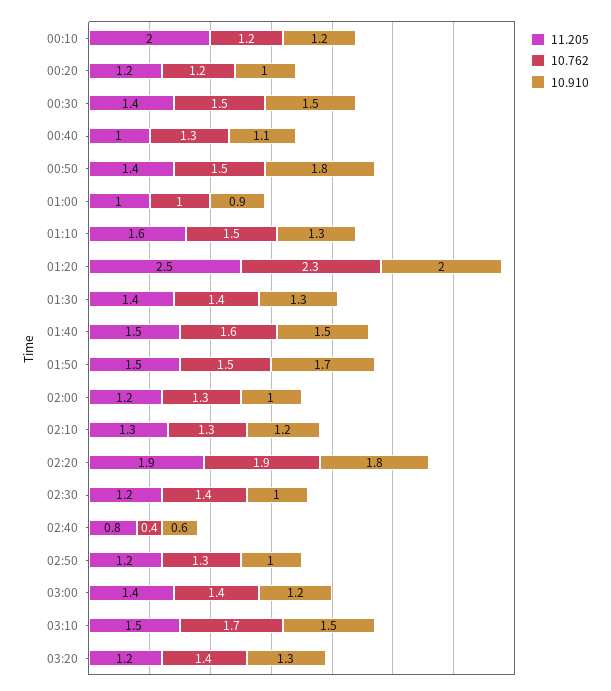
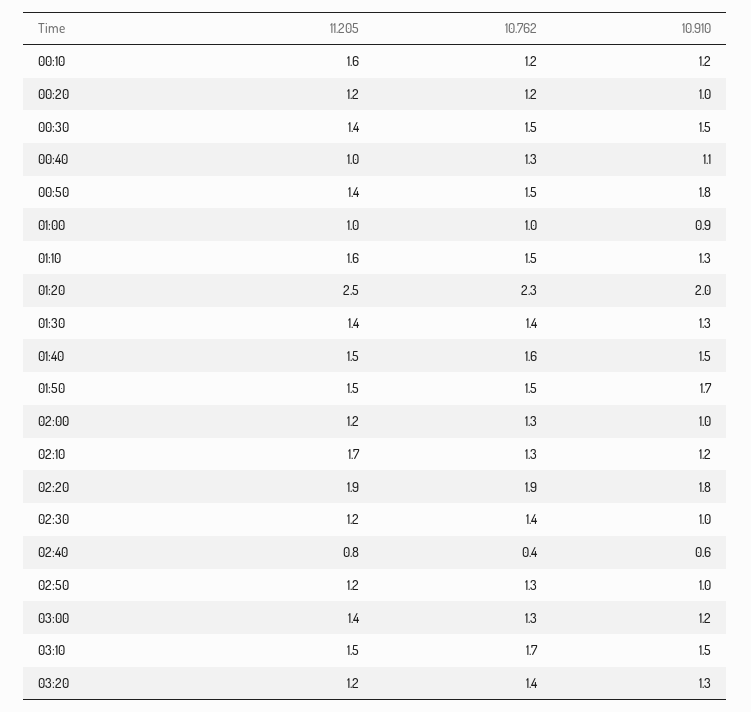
  {
    "11.205": {
-     "00:10": 2,
+     "00:10": 1.6,
      "00:20": 1.2,
      "00:30": 1.4,
      "00:40": 1,
      "00:50": 1.4,
      "01:00": 1,
      "01:10": 1.6,
      "01:20": 2.5,
      "01:30": 1.4,
      "01:40": 1.5,
      "01:50": 1.5,
      "02:00": 1.2,
-     "02:10": 1.3,
+     "02:10": 1.7,
      "02:20": 1.9,
      "02:30": 1.2,
      "02:40": 0.8,
      "02:50": 1.2,
      "03:00": 1.4,
      "03:10": 1.5,
      "03:20": 1.2
    },
    "10.762": {
      "00:10": 1.2,
      "00:20": 1.2,
      "00:30": 1.5,
      "00:40": 1.3,
      "00:50": 1.5,
      "01:00": 1,
      "01:10": 1.5,
      "01:20": 2.3,
      "01:30": 1.4,
      "01:40": 1.6,
      "01:50": 1.5,
      "02:00": 1.3,
      "02:10": 1.3,
      "02:20": 1.9,
      "02:30": 1.4,
      "02:40": 0.4,
      "02:50": 1.3,
-     "03:00": 1.4,
+     "03:00": 1.3,
      "03:10": 1.7,
      "03:20": 1.4
    },
    "10.910": {
      "00:10": 1.2,
      "00:20": 1,
      "00:30": 1.5,
      "00:40": 1.1,
      "00:50": 1.8,
      "01:00": 0.9,
      "01:10": 1.3,
      "01:20": 2,
      "01:30": 1.3,
      "01:40": 1.5,
      "01:50": 1.7,
      "02:00": 1,
      "02:10": 1.2,
      "02:20": 1.8,
      "02:30": 1,
      "02:40": 0.6,
      "02:50": 1,
      "03:00": 1.2,
      "03:10": 1.5,
      "03:20": 1.3
    }
  }

